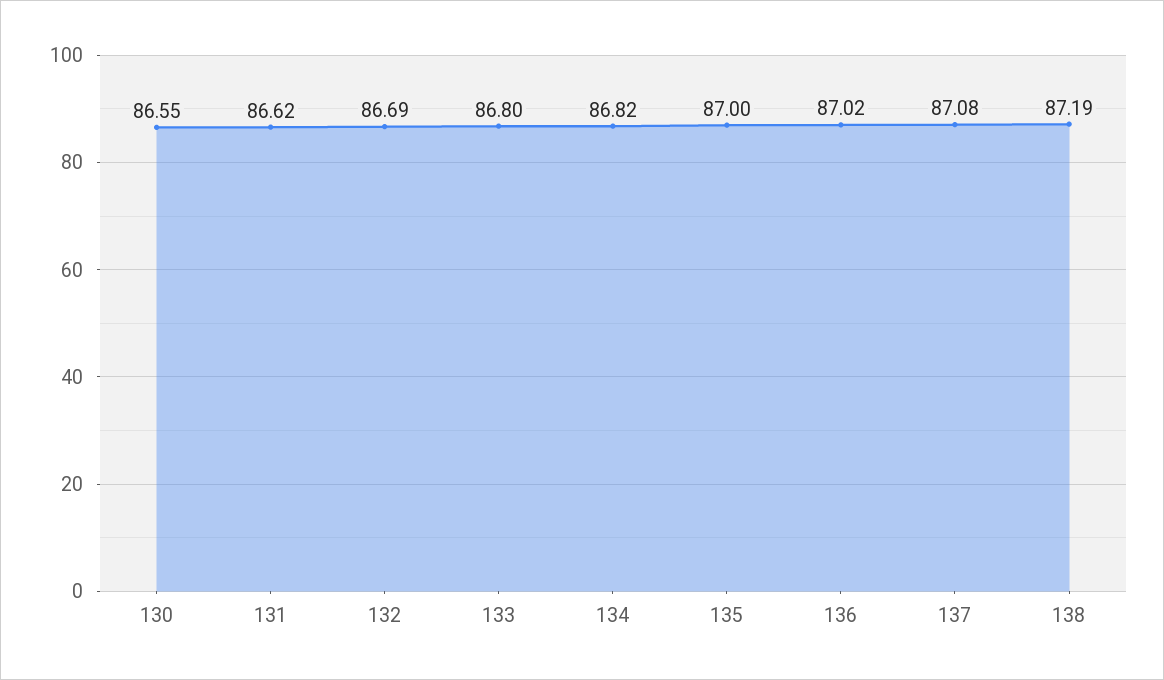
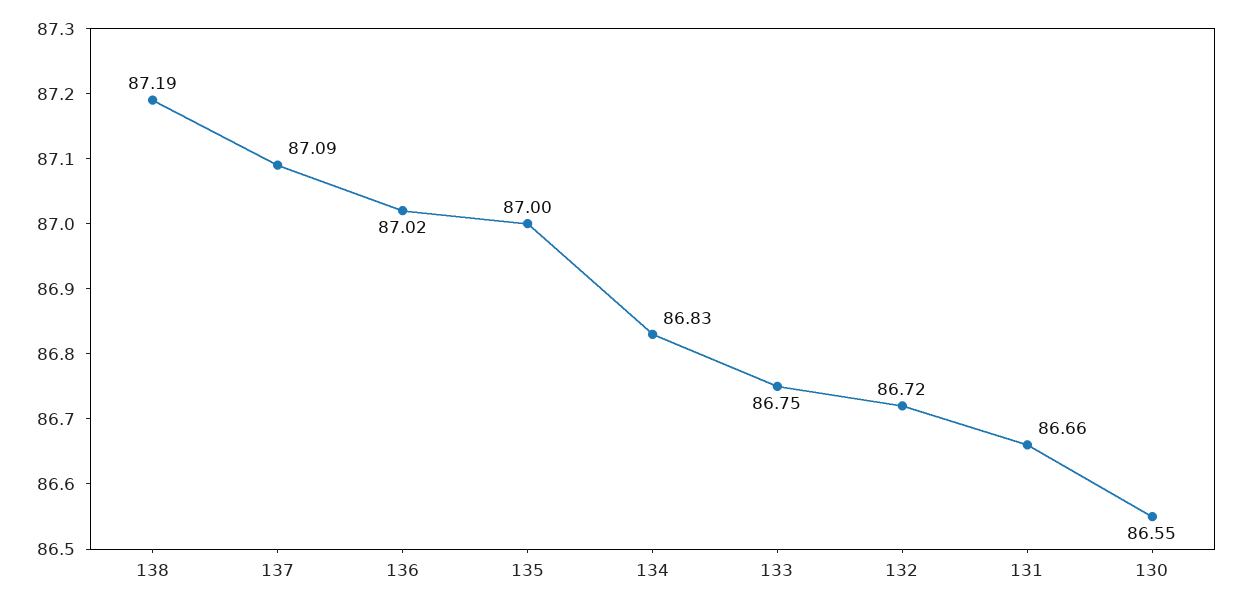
  {
    "130": 86.55,
-   "131": 86.62,
+   "131": 86.66,
-   "132": 86.69,
+   "132": 86.72,
-   "133": 86.8,
+   "133": 86.75,
-   "134": 86.82,
+   "134": 86.83,
    "135": 87,
    "136": 87.02,
-   "137": 87.08,
+   "137": 87.09,
    "138": 87.19
  }

